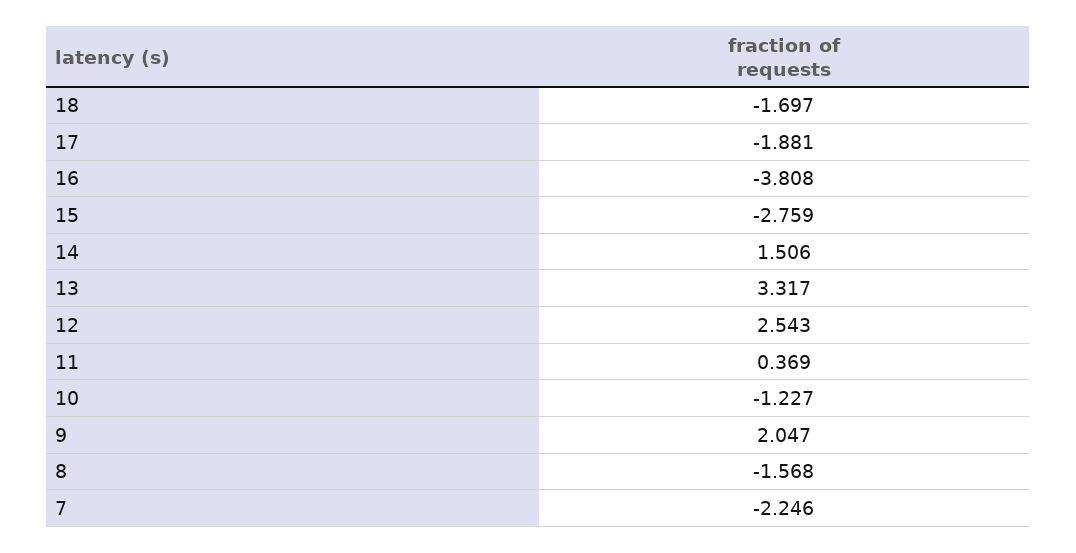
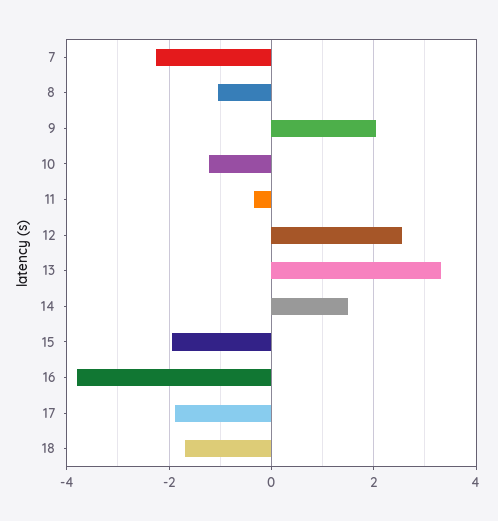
  {
    "18": -1.697,
    "17": -1.881,
    "16": -3.808,
-   "15": -2.759,
+   "15": -2,
    "14": 1.506,
    "13": 3.317,
    "12": 2.543,
-   "11": 0.369,
+   "11": -0.4,
    "10": -1.227,
    "9": 2.047,
-   "8": -1.568,
+   "8": -1,
    "7": -2.246
  }

